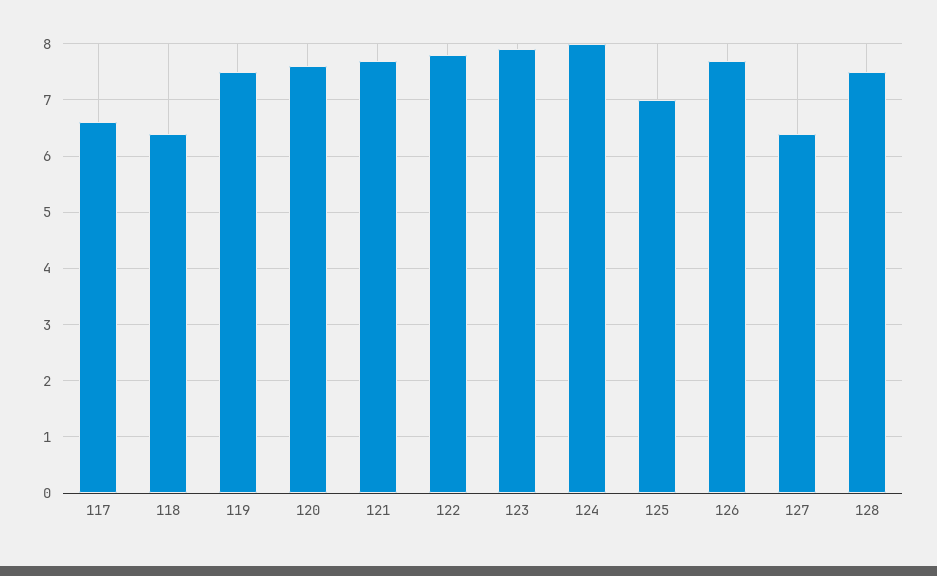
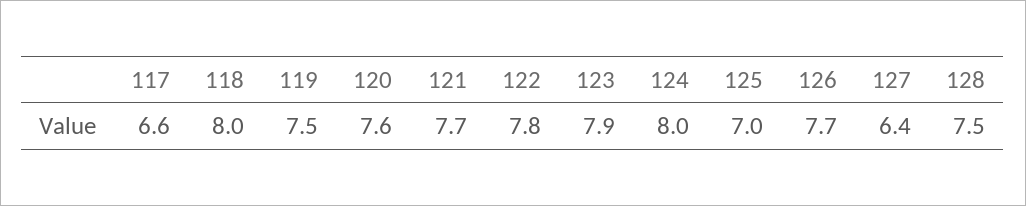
  {
    "117": 6.6,
-   "118": 6.5,
+   "118": 8,
    "119": 7.5,
    "120": 7.6,
    "121": 7.7,
    "122": 7.8,
    "123": 7.9,
    "124": 8,
    "125": 7,
    "126": 7.7,
    "127": 6.4,
    "128": 7.5
  }

